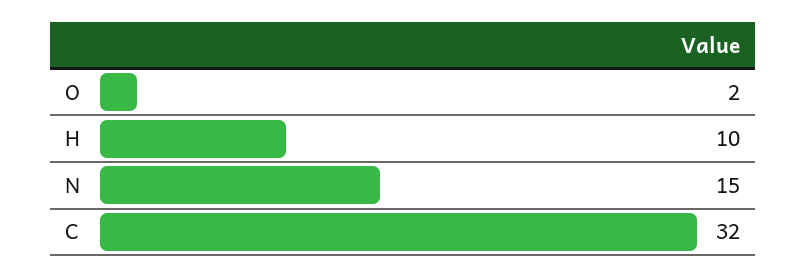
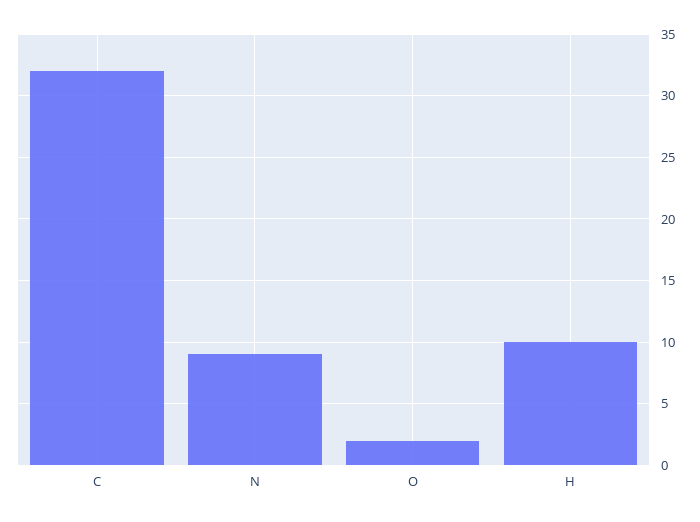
  {
    "O": 2,
    "H": 10,
-   "N": 15,
+   "N": 9,
    "C": 32
  }

